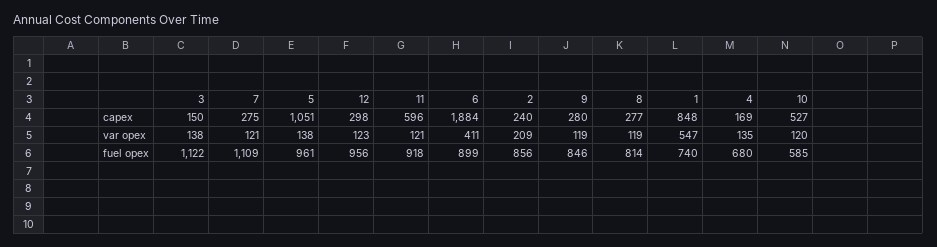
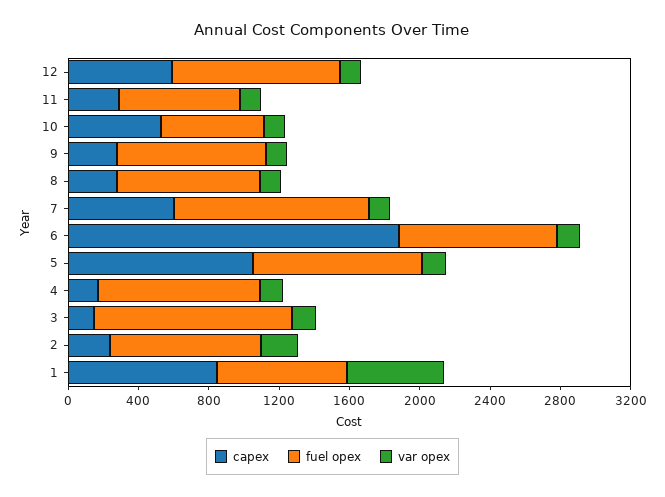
  {
    "capex": {
      "3": 150,
-     "7": 275,
+     "7": 600,
      "5": 1051,
-     "12": 298,
+     "12": 600,
-     "11": 596,
+     "11": 300,
      "6": 1884,
      "2": 240,
      "9": 280,
      "8": 277,
      "1": 848,
      "4": 169,
      "10": 527
    },
    "var opex": {
      "3": 138,
      "7": 121,
      "5": 138,
      "12": 123,
      "11": 121,
-     "6": 411,
+     "6": 100,
      "2": 209,
      "9": 119,
      "8": 119,
      "1": 547,
      "4": 135,
      "10": 120
    },
    "fuel opex": {
      "3": 1122,
      "7": 1109,
      "5": 961,
      "12": 956,
-     "11": 918,
+     "11": 700,
      "6": 899,
      "2": 856,
      "9": 846,
      "8": 814,
      "1": 740,
-     "4": 680,
+     "4": 900,
      "10": 585
    }
  }

